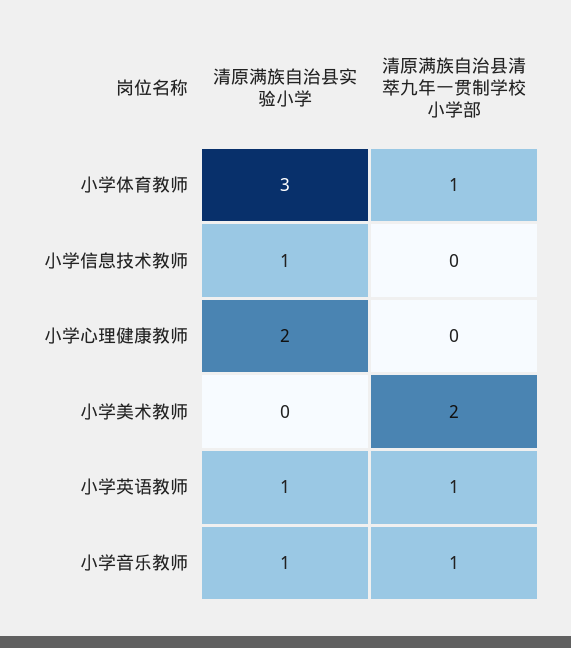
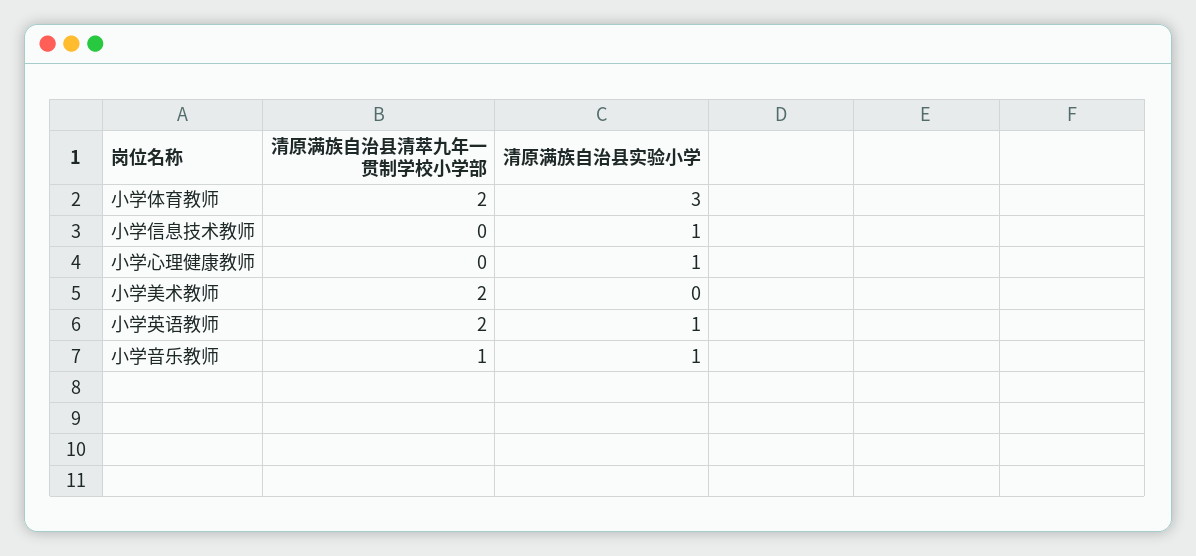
  {
    "清原满族自治县实验小学": {
      "小学体育教师": 3,
      "小学信息技术教师": 1,
-     "小学心理健康教师": 2,
+     "小学心理健康教师": 1,
      "小学美术教师": 0,
      "小学英语教师": 1,
      "小学音乐教师": 1
    },
    "清原满族自治县清萃九年一贯制学校小学部": {
-     "小学体育教师": 1,
+     "小学体育教师": 2,
      "小学信息技术教师": 0,
      "小学心理健康教师": 0,
      "小学美术教师": 2,
-     "小学英语教师": 1,
+     "小学英语教师": 2,
      "小学音乐教师": 1
    }
  }

